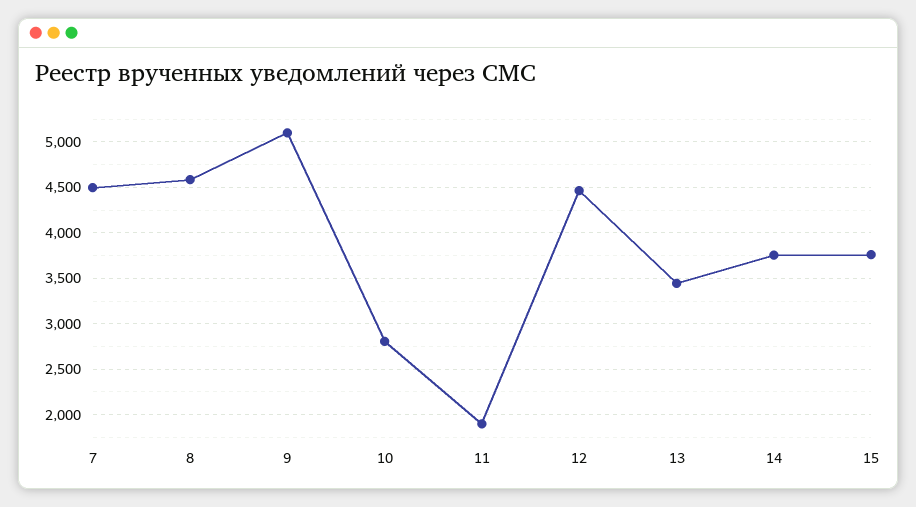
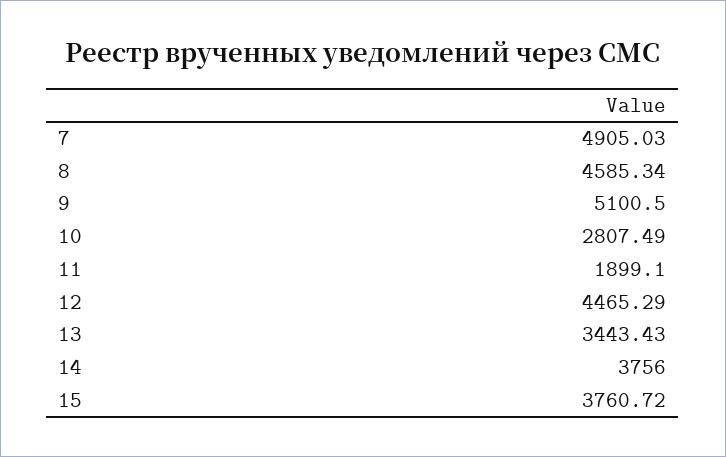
  {
-   "7": 4500,
+   "7": 4905.03,
    "8": 4585.34,
    "9": 5100.5,
    "10": 2807.49,
    "11": 1899.1,
    "12": 4465.29,
    "13": 3443.43,
    "14": 3756,
    "15": 3760.72
  }

